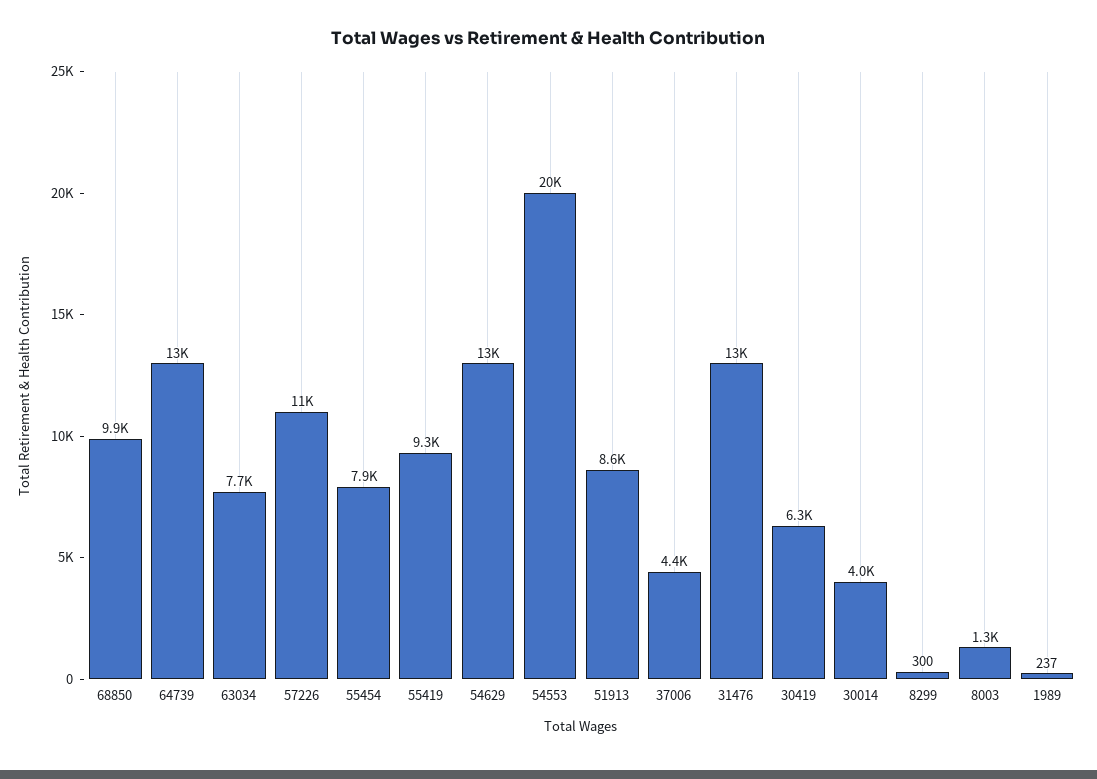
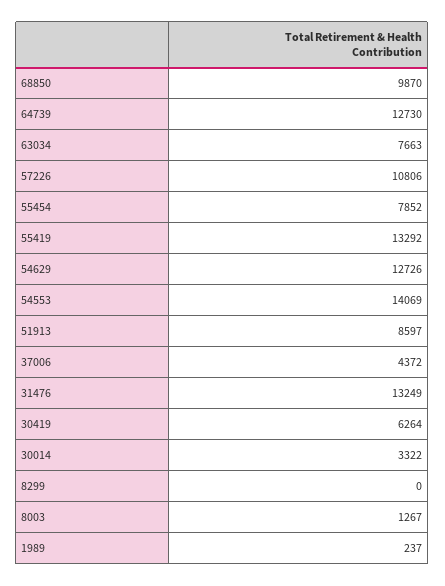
  {
    "68850": 9870,
    "64739": 12730,
    "63034": 7663,
    "57226": 10806,
    "55454": 7852,
-   "55419": 9300,
+   "55419": 13292,
    "54629": 12726,
-   "54553": 20000,
+   "54553": 14069,
    "51913": 8597,
    "37006": 4372,
    "31476": 13249,
    "30419": 6264,
-   "30014": 4000,
+   "30014": 3322,
-   "8299": 300,
+   "8299": 0,
    "8003": 1267,
    "1989": 237
  }

